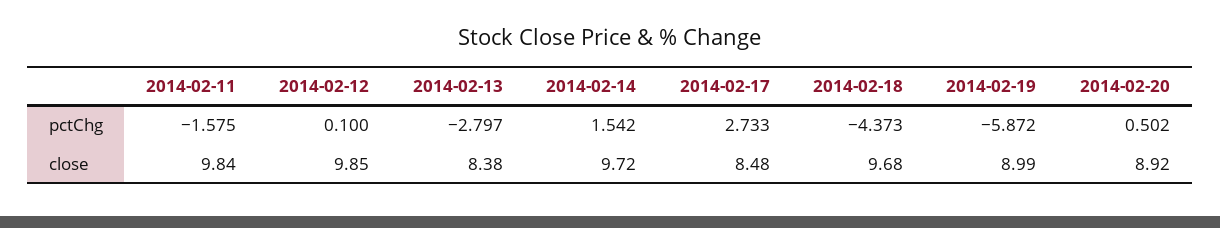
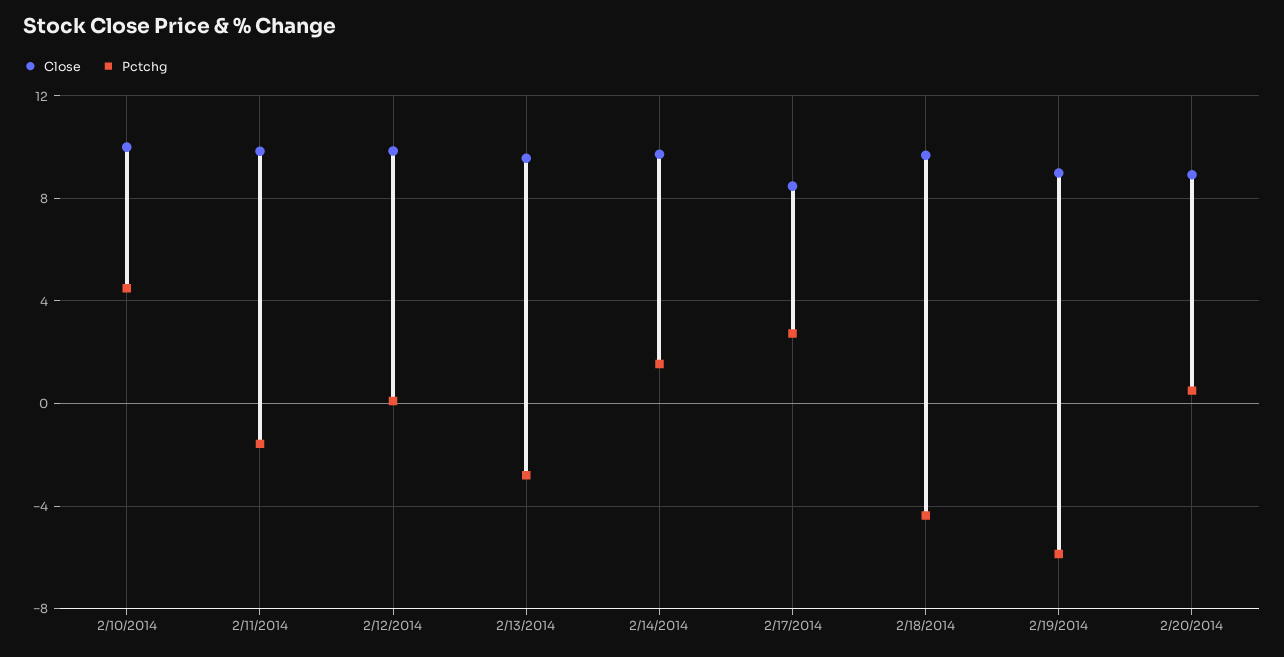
  {
    "pctChg": {
      "2014-02-11": -1.575,
      "2014-02-12": 0.1,
      "2014-02-13": -2.797,
      "2014-02-14": 1.542,
      "2014-02-17": 2.733,
      "2014-02-18": -4.373,
      "2014-02-19": -5.872,
-     "2014-02-20": 0.502
+     "2014-02-20": 0.502,
+     "2/10/2014": 4.5
    },
    "close": {
      "2014-02-11": 9.84,
      "2014-02-12": 9.85,
-     "2014-02-13": 8.38,
+     "2014-02-13": 9.5,
      "2014-02-14": 9.72,
      "2014-02-17": 8.48,
      "2014-02-18": 9.68,
      "2014-02-19": 8.99,
-     "2014-02-20": 8.92
+     "2014-02-20": 8.92,
+     "2/10/2014": 10
    }
  }

